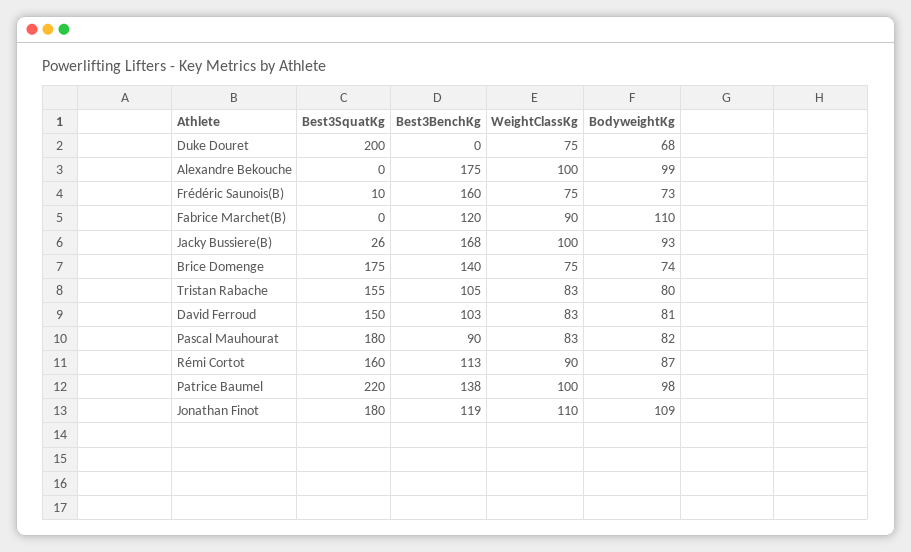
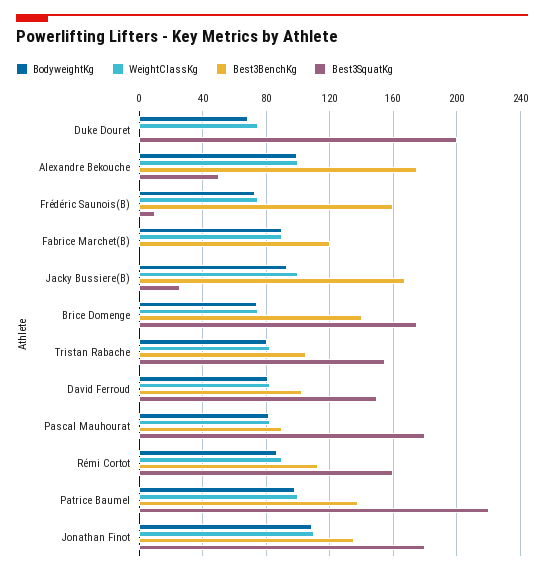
  {
    "Best3SquatKg": {
      "Duke Douret": 200,
-     "Alexandre Bekouche": 0,
+     "Alexandre Bekouche": 50,
      "Frédéric Saunois(B)": 10,
      "Fabrice Marchet(B)": 0,
      "Jacky Bussiere(B)": 26,
      "Brice Domenge": 175,
      "Tristan Rabache": 155,
      "David Ferroud": 150,
      "Pascal Mauhourat": 180,
      "Rémi Cortot": 160,
      "Patrice Baumel": 220,
      "Jonathan Finot": 180
    },
    "Best3BenchKg": {
      "Duke Douret": 0,
      "Alexandre Bekouche": 175,
      "Frédéric Saunois(B)": 160,
      "Fabrice Marchet(B)": 120,
      "Jacky Bussiere(B)": 168,
      "Brice Domenge": 140,
      "Tristan Rabache": 105,
      "David Ferroud": 103,
      "Pascal Mauhourat": 90,
      "Rémi Cortot": 113,
      "Patrice Baumel": 138,
-     "Jonathan Finot": 119
+     "Jonathan Finot": 135
    },
    "WeightClassKg": {
      "Duke Douret": 75,
      "Alexandre Bekouche": 100,
      "Frédéric Saunois(B)": 75,
      "Fabrice Marchet(B)": 90,
      "Jacky Bussiere(B)": 100,
      "Brice Domenge": 75,
      "Tristan Rabache": 83,
      "David Ferroud": 83,
      "Pascal Mauhourat": 83,
      "Rémi Cortot": 90,
      "Patrice Baumel": 100,
      "Jonathan Finot": 110
    },
    "BodyweightKg": {
      "Duke Douret": 68,
      "Alexandre Bekouche": 99,
      "Frédéric Saunois(B)": 73,
-     "Fabrice Marchet(B)": 110,
+     "Fabrice Marchet(B)": 90,
      "Jacky Bussiere(B)": 93,
      "Brice Domenge": 74,
      "Tristan Rabache": 80,
      "David Ferroud": 81,
      "Pascal Mauhourat": 82,
      "Rémi Cortot": 87,
      "Patrice Baumel": 98,
      "Jonathan Finot": 109
    }
  }

